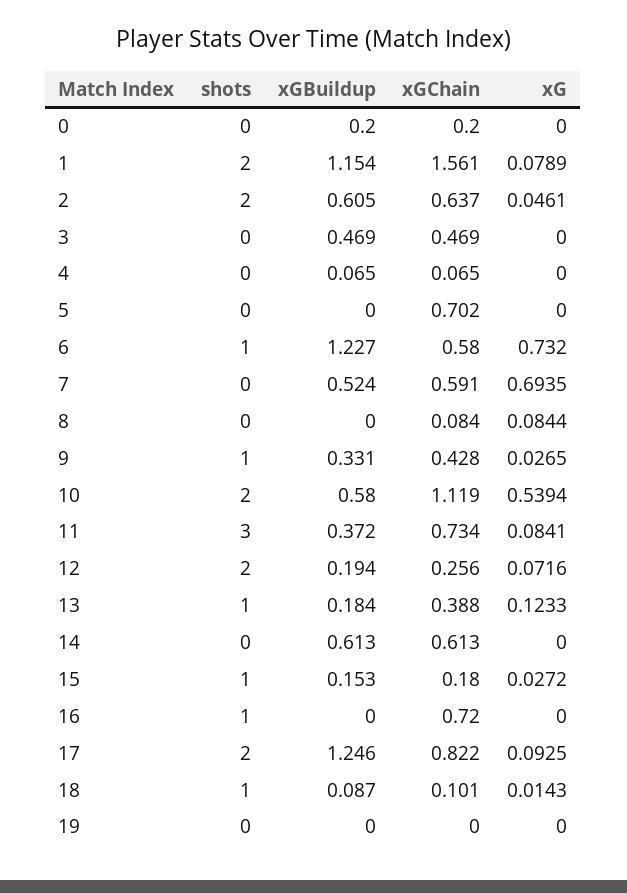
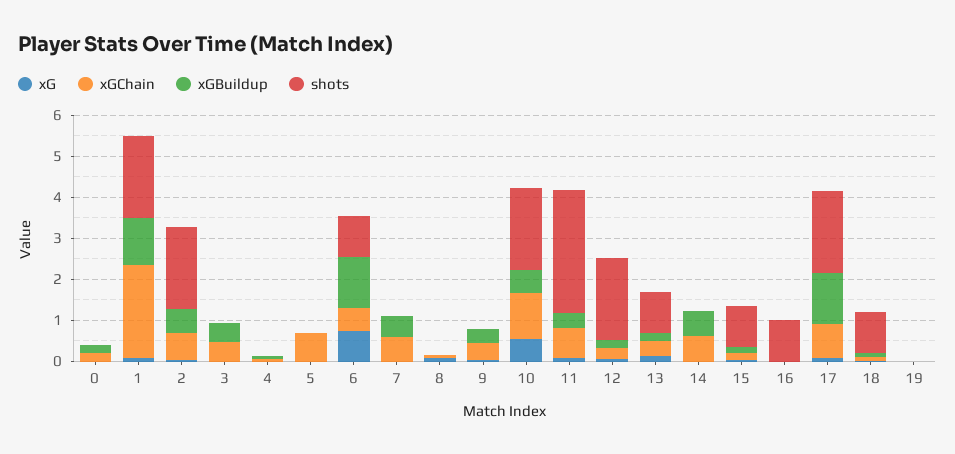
  {
    "shots": {
      "0": 0,
      "1": 2,
      "2": 2,
      "3": 0,
      "4": 0,
      "5": 0,
      "6": 1,
      "7": 0,
      "8": 0,
-     "9": 1,
+     "9": 0,
      "10": 2,
      "11": 3,
      "12": 2,
      "13": 1,
      "14": 0,
      "15": 1,
      "16": 1,
      "17": 2,
      "18": 1,
      "19": 0
    },
    "xGBuildup": {
      "0": 0.2,
      "1": 1.154,
      "2": 0.605,
      "3": 0.469,
      "4": 0.065,
      "5": 0,
      "6": 1.227,
      "7": 0.524,
      "8": 0,
      "9": 0.331,
      "10": 0.58,
      "11": 0.372,
      "12": 0.194,
      "13": 0.184,
      "14": 0.613,
      "15": 0.153,
      "16": 0,
      "17": 1.246,
      "18": 0.087,
      "19": 0
    },
    "xGChain": {
      "0": 0.2,
-     "1": 1.561,
+     "1": 2.2,
      "2": 0.637,
      "3": 0.469,
      "4": 0.065,
      "5": 0.702,
      "6": 0.58,
      "7": 0.591,
      "8": 0.084,
      "9": 0.428,
      "10": 1.119,
      "11": 0.734,
      "12": 0.256,
      "13": 0.388,
      "14": 0.613,
      "15": 0.18,
-     "16": 0.72,
+     "16": 0,
      "17": 0.822,
      "18": 0.101,
      "19": 0
    },
    "xG": {
      "0": 0,
      "1": 0.0789,
      "2": 0.0461,
      "3": 0,
      "4": 0,
      "5": 0,
      "6": 0.732,
-     "7": 0.6935,
+     "7": 0,
      "8": 0.0844,
      "9": 0.0265,
      "10": 0.5394,
      "11": 0.0841,
      "12": 0.0716,
      "13": 0.1233,
      "14": 0,
      "15": 0.0272,
      "16": 0,
      "17": 0.0925,
      "18": 0.0143,
      "19": 0
    }
  }

